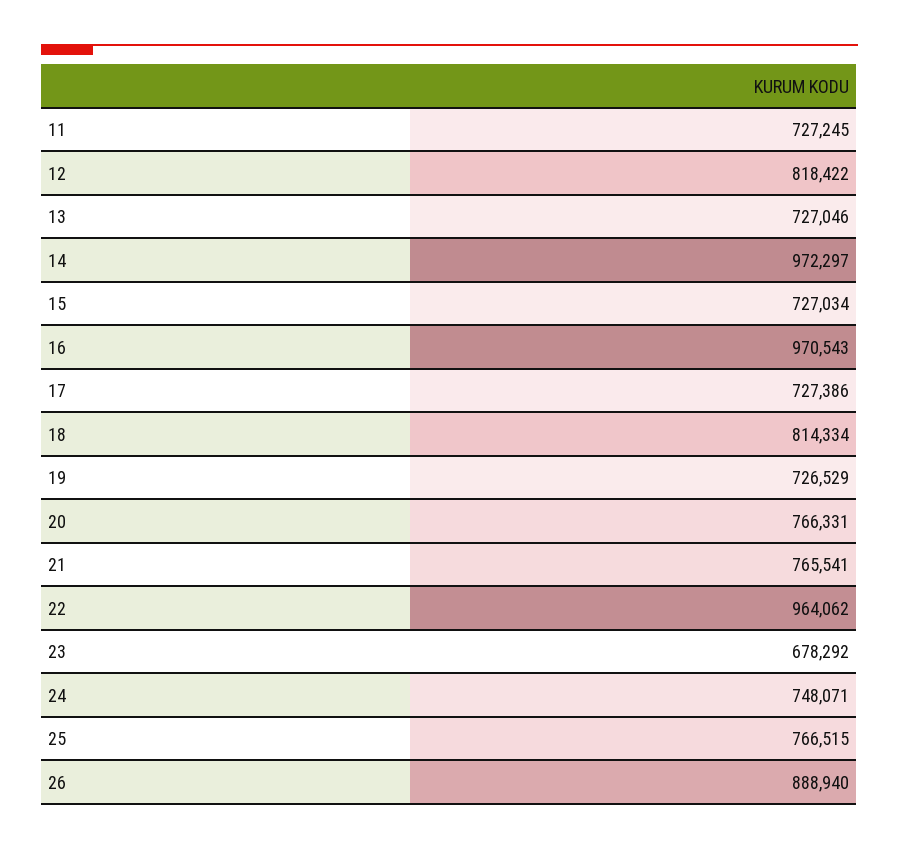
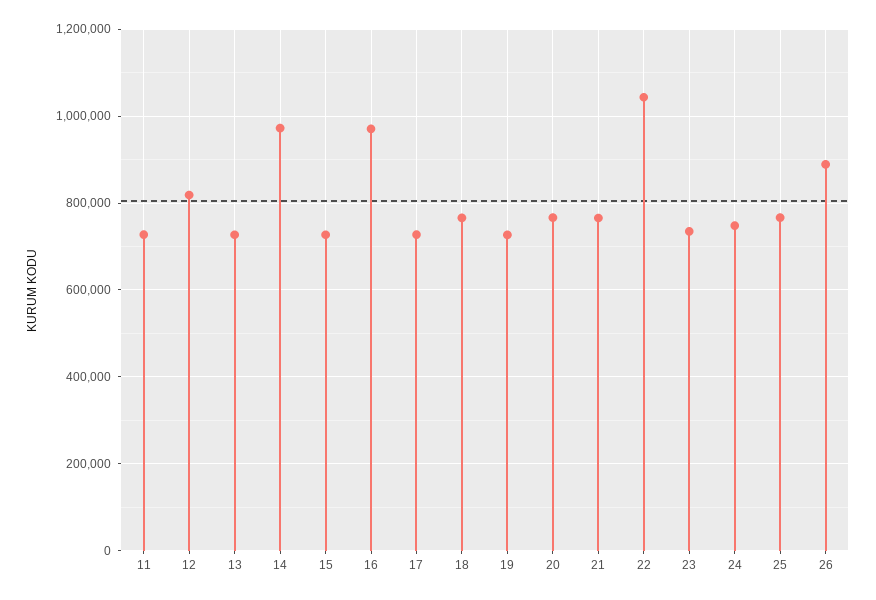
  {
    "11": 727245,
    "12": 818422,
    "13": 727046,
    "14": 972297,
    "15": 727034,
    "16": 970543,
    "17": 727386,
-   "18": 814334,
+   "18": 760000,
    "19": 726529,
    "20": 766331,
    "21": 765541,
-   "22": 964062,
+   "22": 1040000,
-   "23": 678292,
+   "23": 740000,
    "24": 748071,
    "25": 766515,
    "26": 888940
  }

